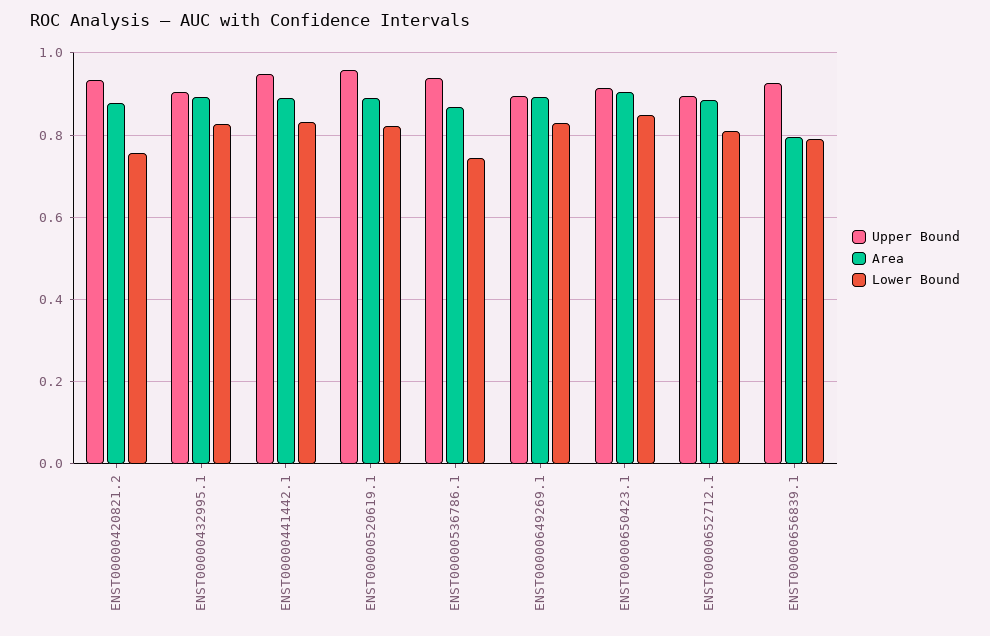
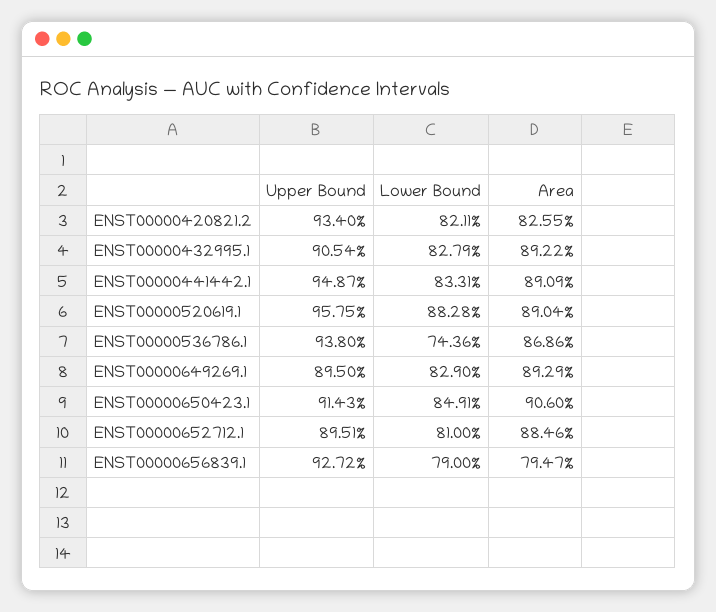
  {
    "Upper Bound": {
      "ENST00000420821.2": 0.934,
      "ENST00000432995.1": 0.9054,
      "ENST00000441442.1": 0.9487,
      "ENST00000520619.1": 0.9575,
      "ENST00000536786.1": 0.938,
      "ENST00000649269.1": 0.895,
      "ENST00000650423.1": 0.9143,
      "ENST00000652712.1": 0.8951,
      "ENST00000656839.1": 0.9272
    },
    "Area": {
-     "ENST00000420821.2": 0.88,
+     "ENST00000420821.2": 0.8255,
      "ENST00000432995.1": 0.8922,
      "ENST00000441442.1": 0.8909,
      "ENST00000520619.1": 0.8904,
      "ENST00000536786.1": 0.8686,
      "ENST00000649269.1": 0.8929,
      "ENST00000650423.1": 0.906,
      "ENST00000652712.1": 0.8846,
      "ENST00000656839.1": 0.7947
    },
    "Lower Bound": {
-     "ENST00000420821.2": 0.76,
+     "ENST00000420821.2": 0.8211,
      "ENST00000432995.1": 0.8279,
      "ENST00000441442.1": 0.8331,
-     "ENST00000520619.1": 0.82,
+     "ENST00000520619.1": 0.8828,
      "ENST00000536786.1": 0.7436,
      "ENST00000649269.1": 0.829,
      "ENST00000650423.1": 0.8491,
      "ENST00000652712.1": 0.81,
      "ENST00000656839.1": 0.79
    }
  }

